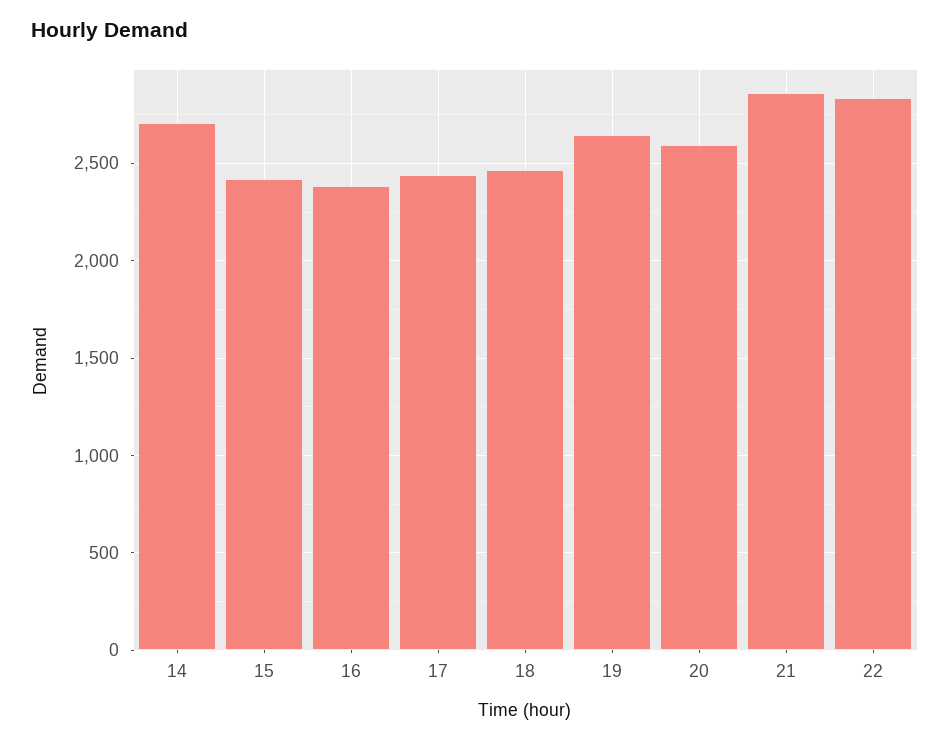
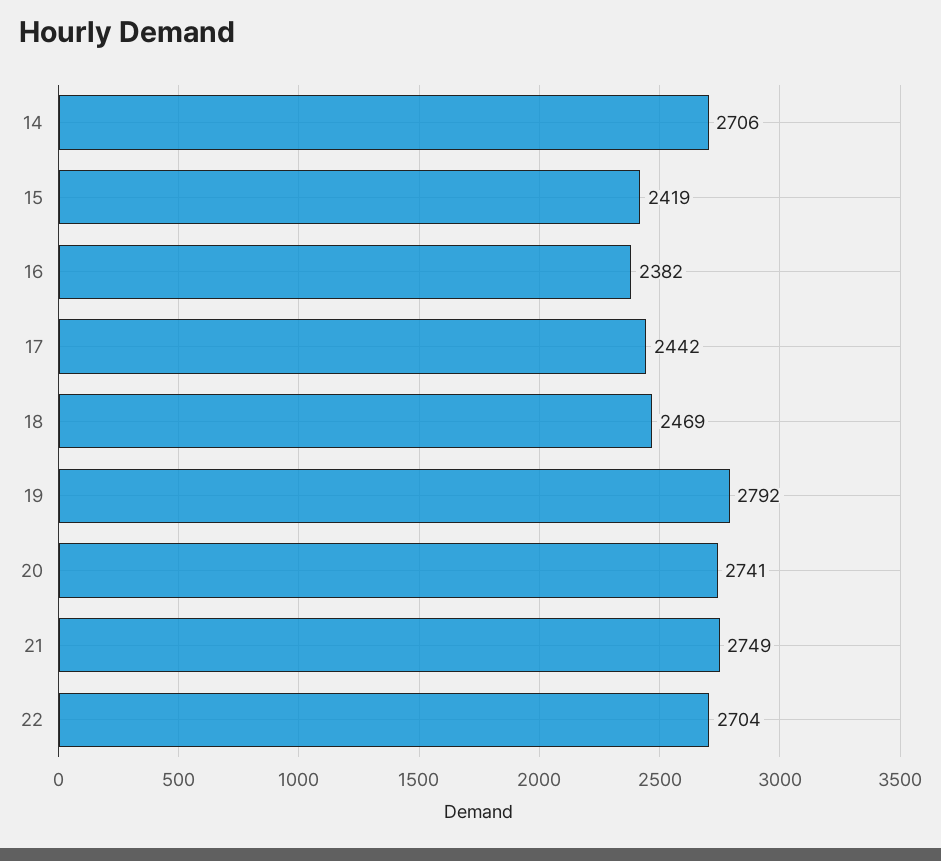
  {
    "14": 2706,
    "15": 2419,
    "16": 2382,
    "17": 2442,
    "18": 2469,
-   "19": 2650,
+   "19": 2792,
-   "20": 2600,
+   "20": 2741,
-   "21": 2850,
+   "21": 2749,
-   "22": 2850
+   "22": 2704
  }

